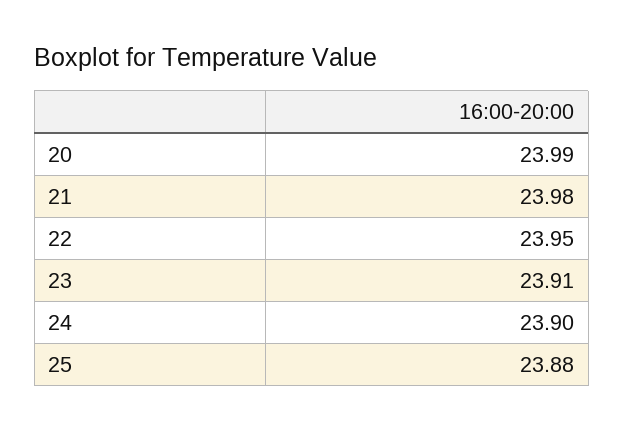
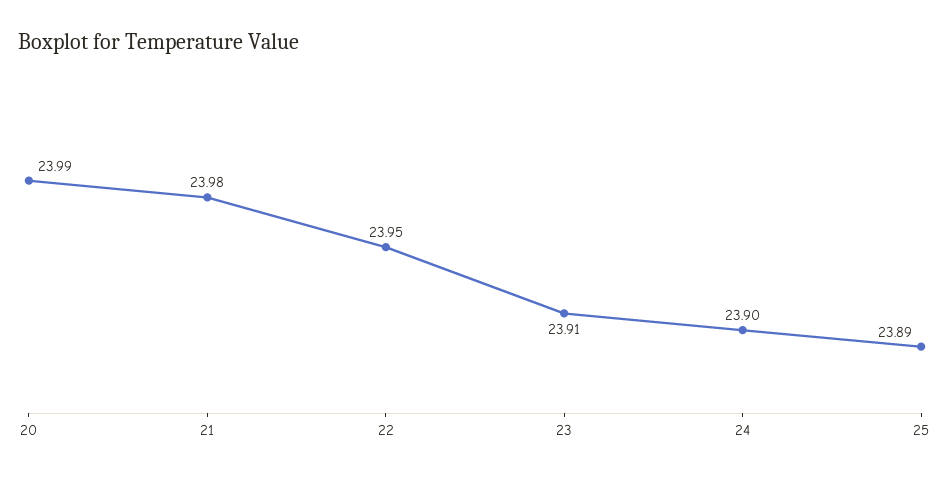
  {
    "20": 23.99,
    "21": 23.98,
    "22": 23.95,
    "23": 23.91,
    "24": 23.9,
-   "25": 23.88
+   "25": 23.89
  }

